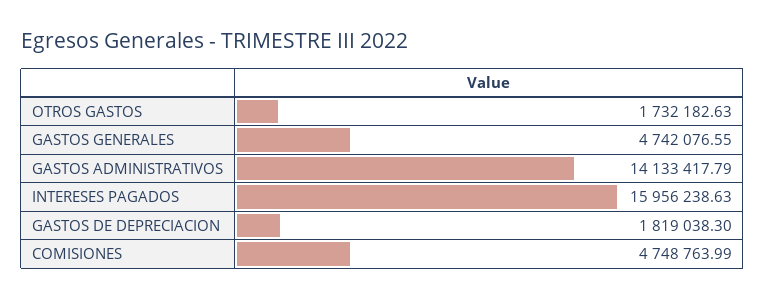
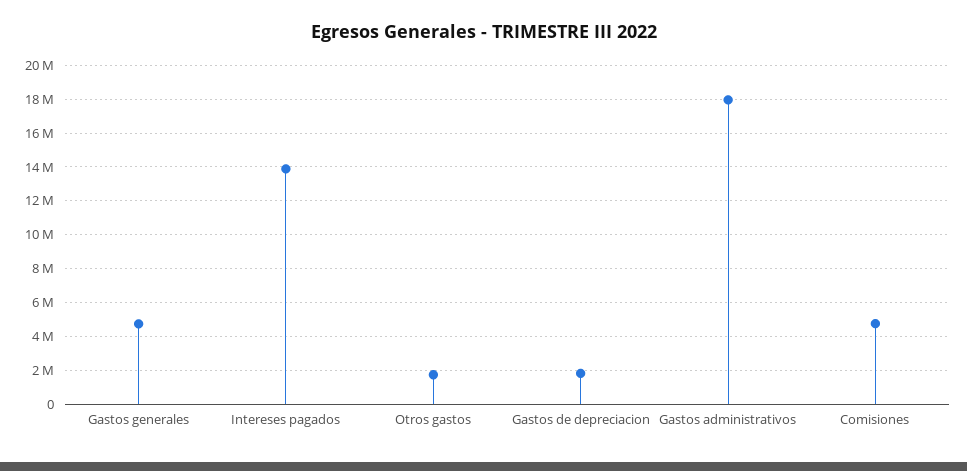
  {
    "OTROS GASTOS": 1732182.63,
    "GASTOS GENERALES": 4742076.55,
-   "GASTOS ADMINISTRATIVOS": 14133417.79,
+   "GASTOS ADMINISTRATIVOS": 18000000,
-   "INTERESES PAGADOS": 15956238.63,
+   "INTERESES PAGADOS": 14000000,
    "GASTOS DE DEPRECIACION": 1819038.3,
    "COMISIONES": 4748763.99
  }

